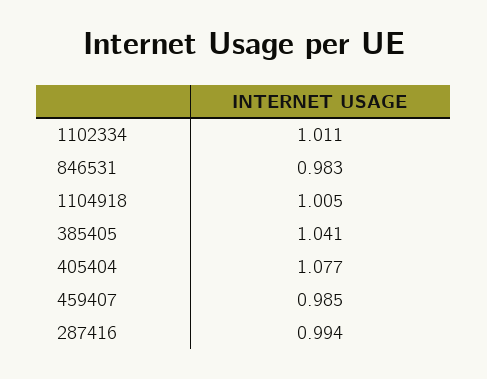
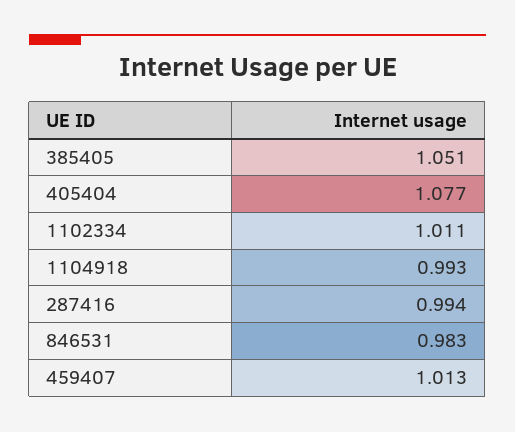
  {
    "1102334": 1.011,
    "846531": 0.983,
-   "1104918": 1.005,
+   "1104918": 0.993,
-   "385405": 1.041,
+   "385405": 1.051,
    "405404": 1.077,
-   "459407": 0.985,
+   "459407": 1.013,
    "287416": 0.994
  }

